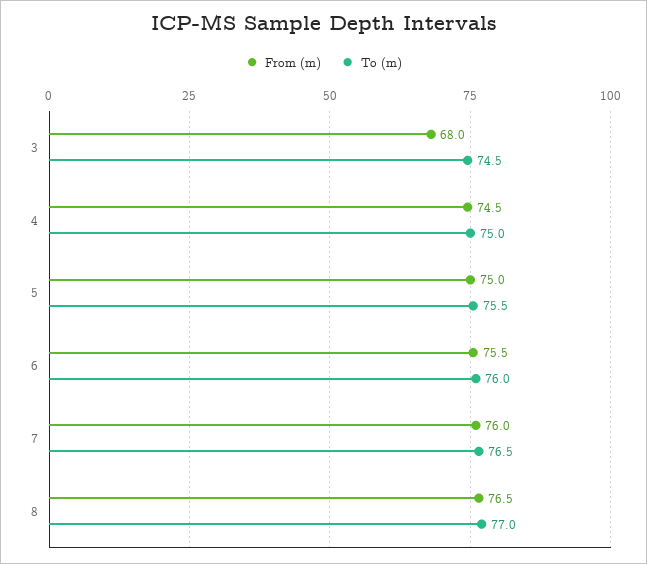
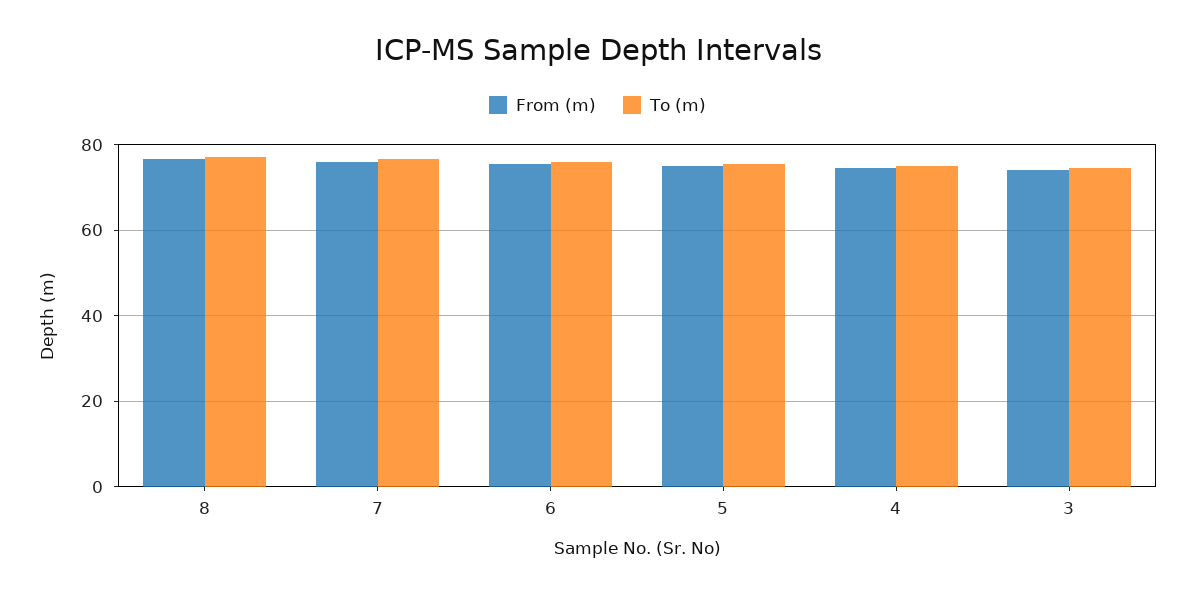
  {
    "From (m)": {
-     "3": 68,
+     "3": 74,
      "4": 74.5,
      "5": 75,
      "6": 75.5,
      "7": 76,
      "8": 76.5
    },
    "To (m)": {
      "3": 74.5,
      "4": 75,
      "5": 75.5,
      "6": 76,
      "7": 76.5,
      "8": 77
    }
  }

